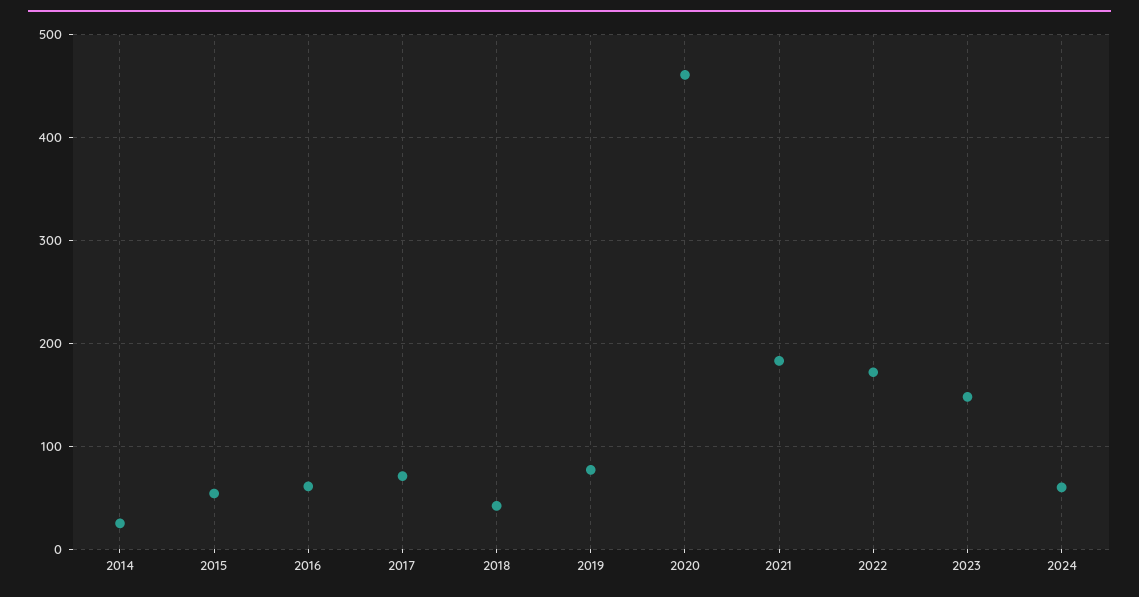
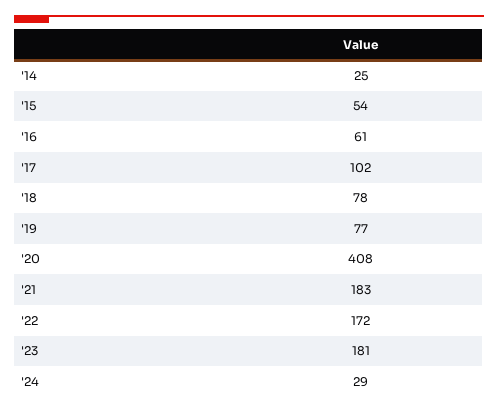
  {
    "2014": 25,
    "2015": 54,
    "2016": 61,
-   "2017": 70,
+   "2017": 102,
-   "2018": 40,
+   "2018": 78,
    "2019": 77,
-   "2020": 460,
+   "2020": 408,
    "2021": 183,
    "2022": 172,
-   "2023": 150,
+   "2023": 181,
-   "2024": 60
+   "2024": 29
  }

